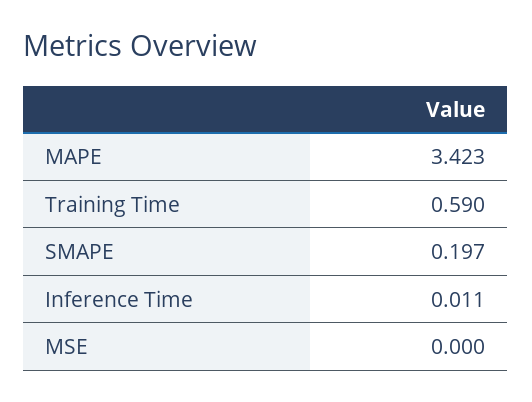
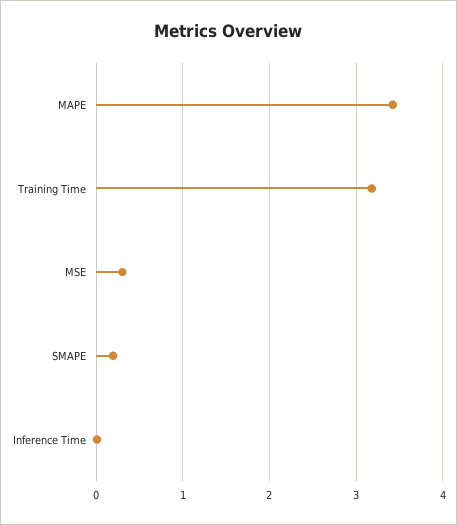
  {
    "MAPE": 3.423,
-   "Training Time": 0.59,
+   "Training Time": 3.2,
    "SMAPE": 0.197,
    "Inference Time": 0.011,
-   "MSE": 0
+   "MSE": 0.3
  }

